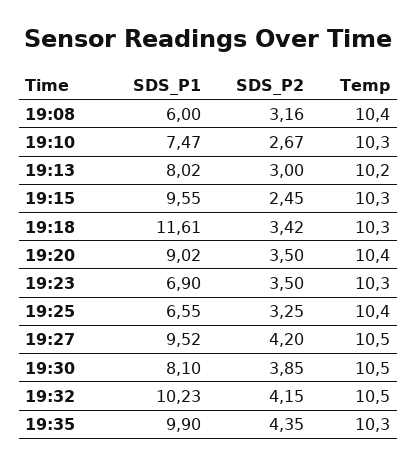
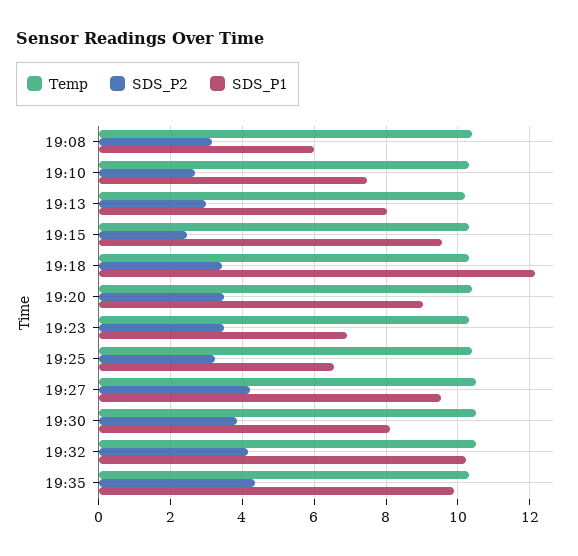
  {
    "SDS_P1": {
      "19:08": 6,
      "19:10": 7.47,
      "19:13": 8.02,
      "19:15": 9.55,
-     "19:18": 11.61,
+     "19:18": 12.2,
      "19:20": 9.02,
      "19:23": 6.9,
      "19:25": 6.55,
      "19:27": 9.52,
      "19:30": 8.1,
      "19:32": 10.23,
      "19:35": 9.9
    },
    "SDS_P2": {
      "19:08": 3.16,
      "19:10": 2.67,
      "19:13": 3,
      "19:15": 2.45,
      "19:18": 3.42,
      "19:20": 3.5,
      "19:23": 3.5,
      "19:25": 3.25,
      "19:27": 4.2,
      "19:30": 3.85,
      "19:32": 4.15,
      "19:35": 4.35
    },
    "Temp": {
      "19:08": 10.4,
      "19:10": 10.3,
      "19:13": 10.2,
      "19:15": 10.3,
      "19:18": 10.3,
      "19:20": 10.4,
      "19:23": 10.3,
      "19:25": 10.4,
      "19:27": 10.5,
      "19:30": 10.5,
      "19:32": 10.5,
      "19:35": 10.3
    }
  }

